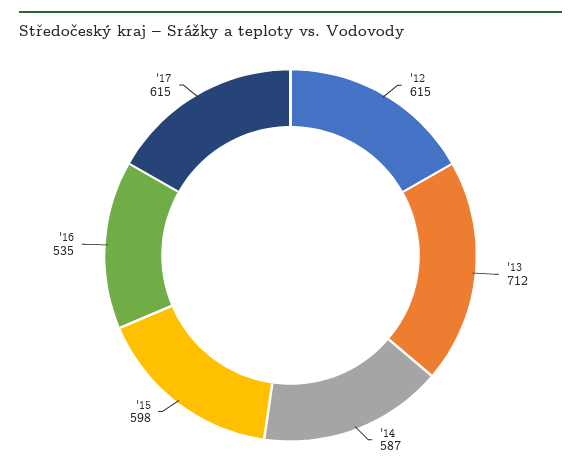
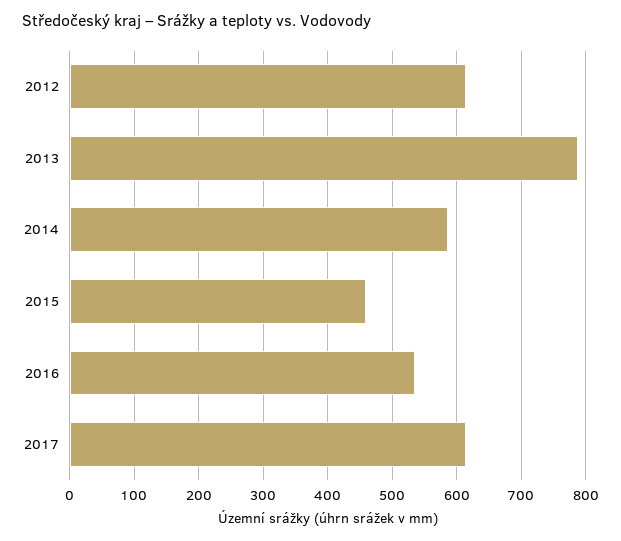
  {
    "'12": 615,
-   "'13": 712,
+   "'13": 790,
    "'14": 587,
-   "'15": 598,
+   "'15": 460,
    "'16": 535,
    "'17": 615
  }

